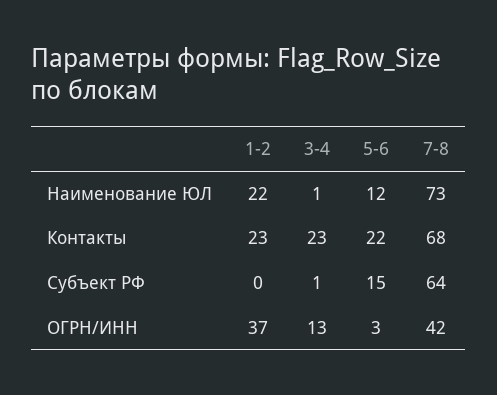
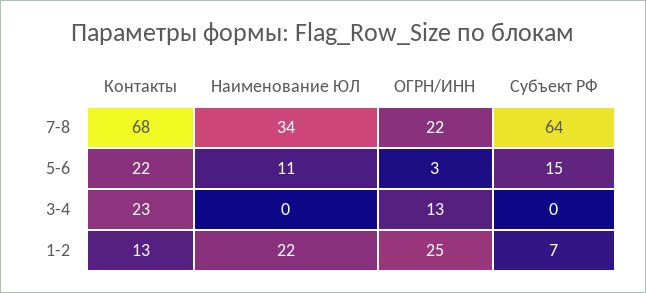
  {
    "1-2": {
      "Наименование ЮЛ": 22,
-     "Контакты": 23,
+     "Контакты": 13,
-     "Субъект РФ": 0,
+     "Субъект РФ": 7,
-     "ОГРН/ИНН": 37
+     "ОГРН/ИНН": 25
    },
    "3-4": {
-     "Наименование ЮЛ": 1,
+     "Наименование ЮЛ": 0,
      "Контакты": 23,
-     "Субъект РФ": 1,
+     "Субъект РФ": 0,
      "ОГРН/ИНН": 13
    },
    "5-6": {
-     "Наименование ЮЛ": 12,
+     "Наименование ЮЛ": 11,
      "Контакты": 22,
      "Субъект РФ": 15,
      "ОГРН/ИНН": 3
    },
    "7-8": {
-     "Наименование ЮЛ": 73,
+     "Наименование ЮЛ": 34,
      "Контакты": 68,
      "Субъект РФ": 64,
-     "ОГРН/ИНН": 42
+     "ОГРН/ИНН": 22
    }
  }

